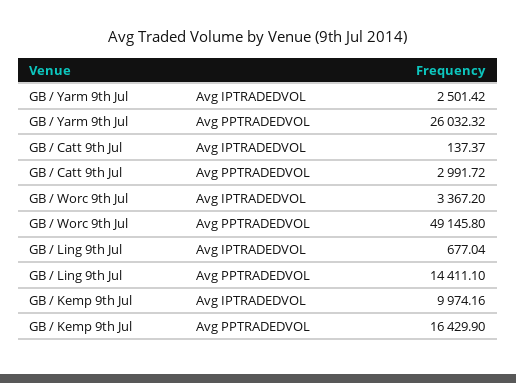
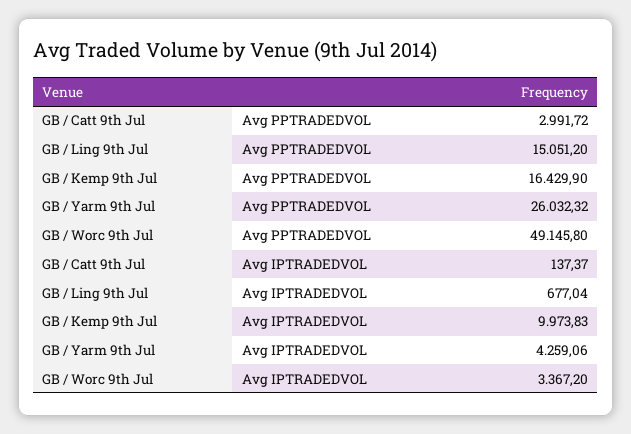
  {
    "GB / Yarm 9th Jul": {
-     "Avg IPTRADEDVOL": 2501.42,
+     "Avg IPTRADEDVOL": 4259.06,
      "Avg PPTRADEDVOL": 26032.32
    },
    "GB / Catt 9th Jul": {
      "Avg IPTRADEDVOL": 137.37,
      "Avg PPTRADEDVOL": 2991.72
    },
    "GB / Worc 9th Jul": {
      "Avg IPTRADEDVOL": 3367.2,
      "Avg PPTRADEDVOL": 49145.8
    },
    "GB / Ling 9th Jul": {
      "Avg IPTRADEDVOL": 677.04,
-     "Avg PPTRADEDVOL": 14411.1
+     "Avg PPTRADEDVOL": 15051.2
    },
    "GB / Kemp 9th Jul": {
-     "Avg IPTRADEDVOL": 9974.16,
+     "Avg IPTRADEDVOL": 9973.83,
      "Avg PPTRADEDVOL": 16429.9
    }
  }

